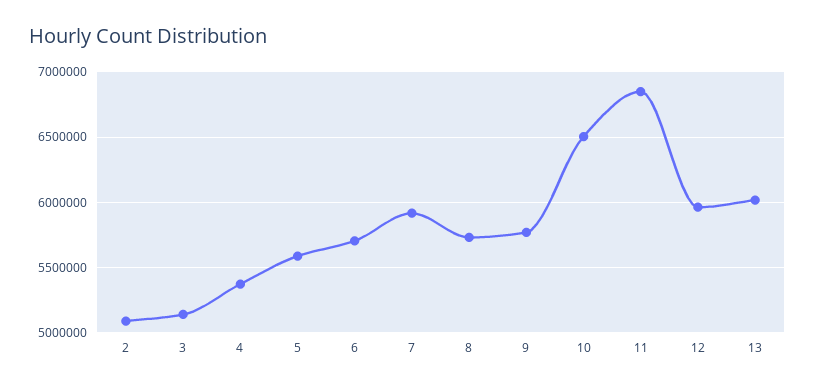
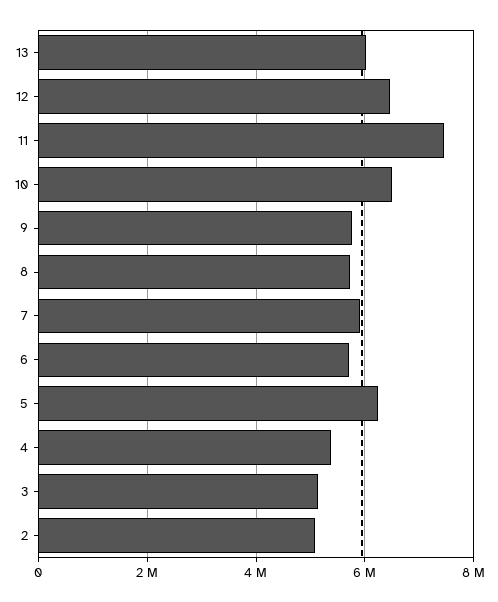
  {
    "2": 5100000,
    "3": 5150000,
    "4": 5350000,
-   "5": 5600000,
+   "5": 6200000,
    "6": 5700000,
    "7": 5900000,
    "8": 5750000,
    "9": 5750000,
    "10": 6500000,
-   "11": 6850000,
+   "11": 7400000,
-   "12": 5950000,
+   "12": 6400000,
    "13": 6000000
  }

